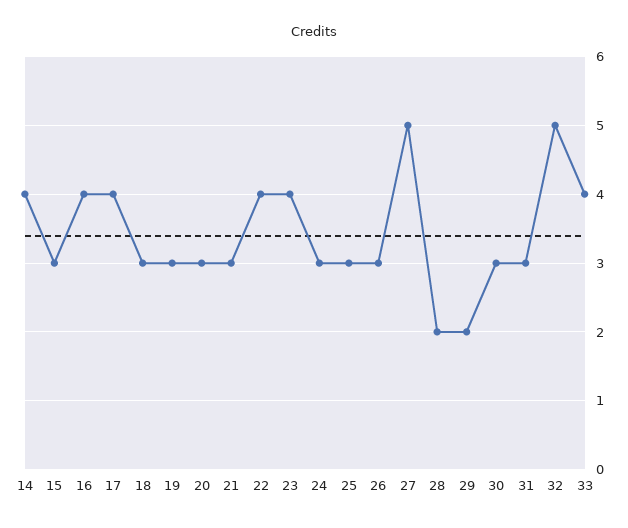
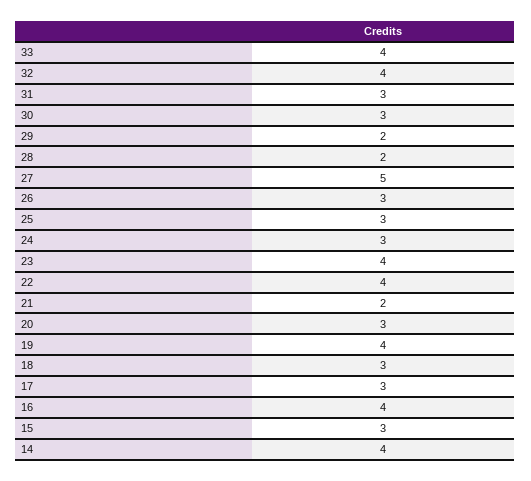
  {
    "14": 4,
    "15": 3,
    "16": 4,
-   "17": 4,
+   "17": 3,
    "18": 3,
-   "19": 3,
+   "19": 4,
    "20": 3,
-   "21": 3,
+   "21": 2,
    "22": 4,
    "23": 4,
    "24": 3,
    "25": 3,
    "26": 3,
    "27": 5,
    "28": 2,
    "29": 2,
    "30": 3,
    "31": 3,
-   "32": 5,
+   "32": 4,
    "33": 4
  }

